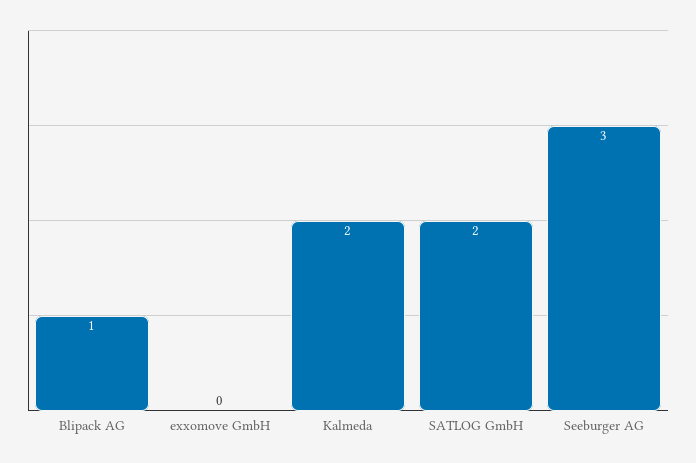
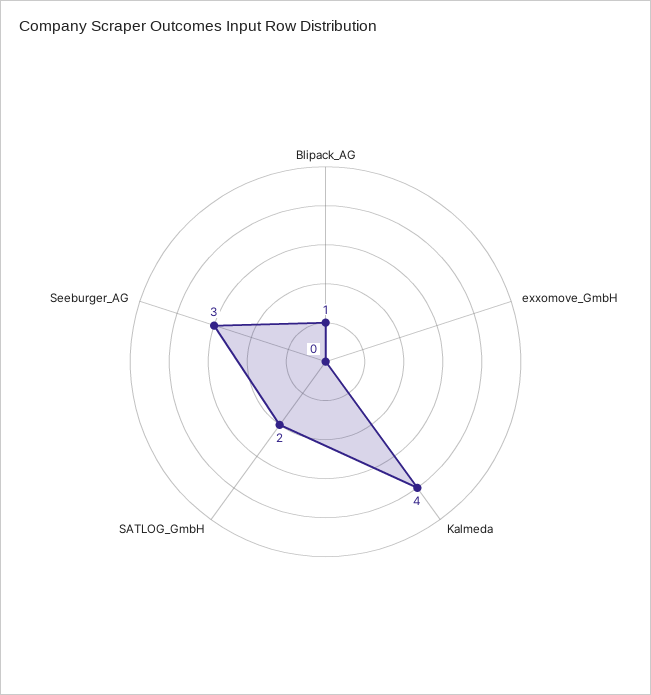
  {
    "Blipack AG": 1,
    "exxomove GmbH": 0,
-   "Kalmeda": 2,
+   "Kalmeda": 4,
    "SATLOG GmbH": 2,
    "Seeburger AG": 3
  }

